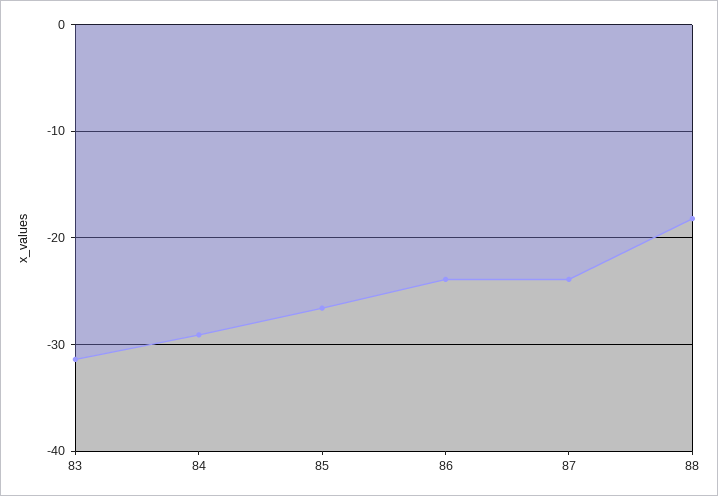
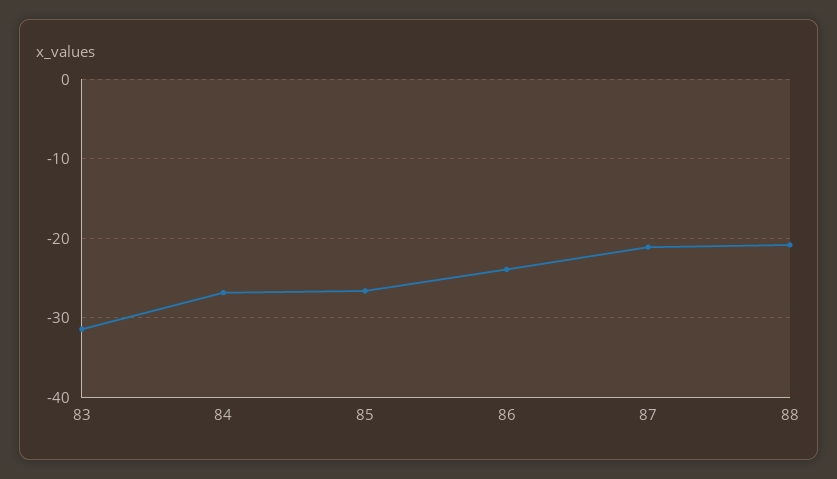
  {
    "83": -31,
-   "84": -29,
+   "84": -27,
    "85": -27,
    "86": -24,
-   "87": -24,
+   "87": -21,
-   "88": -18
+   "88": -21
  }

